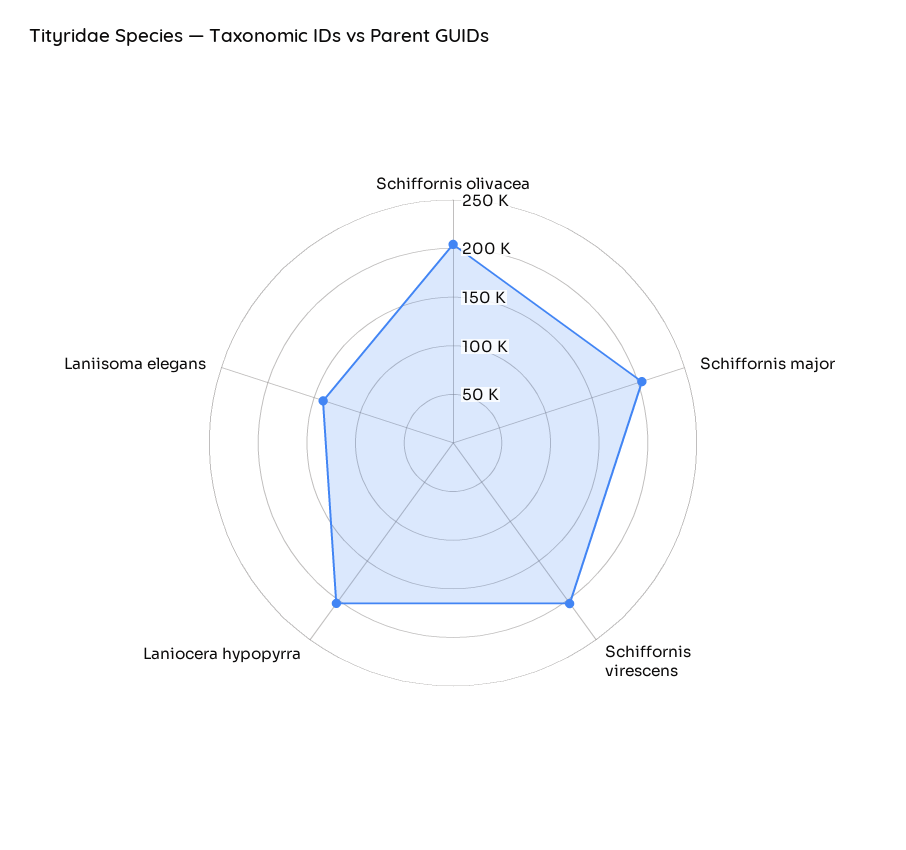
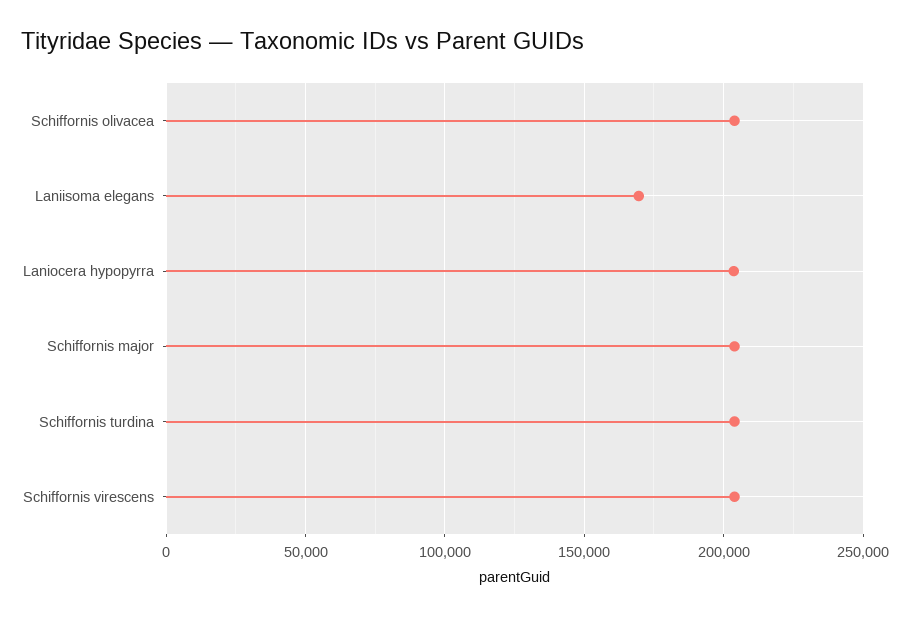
  {
    "Schiffornis olivacea": 205000,
    "Schiffornis major": 205000,
    "Schiffornis virescens": 205000,
    "Laniocera hypopyrra": 205000,
-   "Laniisoma elegans": 140000
+   "Laniisoma elegans": 170000,
+   "Schiffornis turdina": 205000
  }

